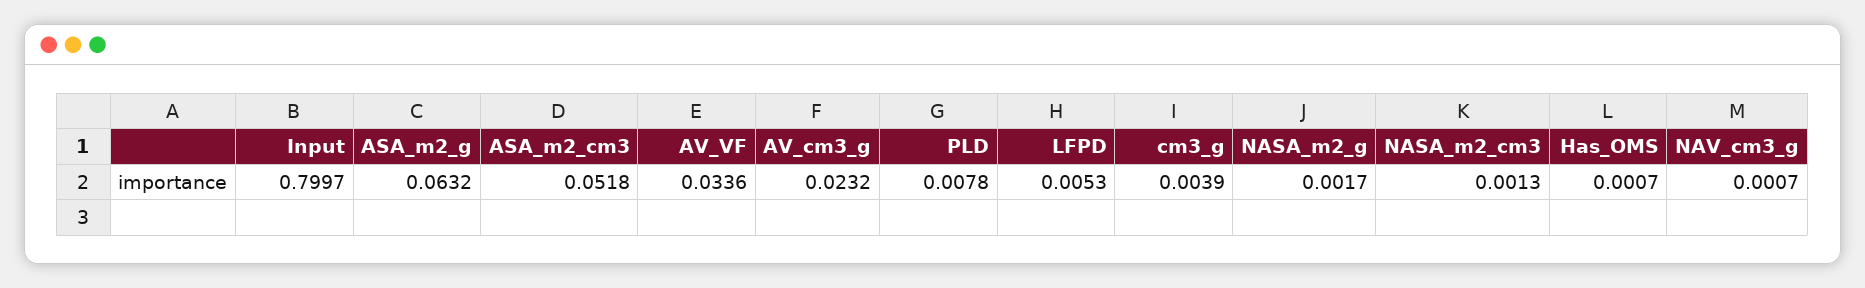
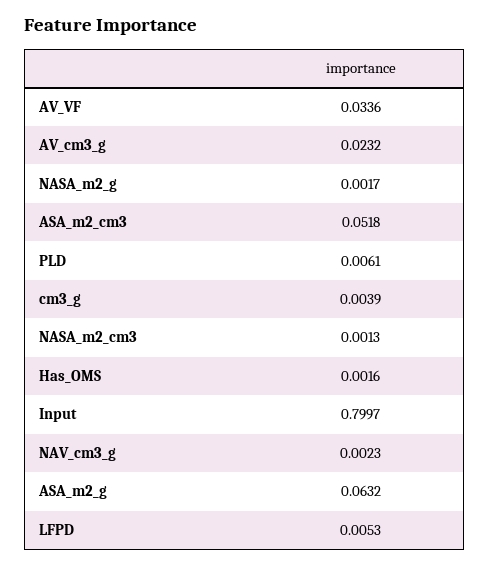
  {
    "Input": 0.7997,
    "ASA_m2_g": 0.0632,
    "ASA_m2_cm3": 0.0518,
    "AV_VF": 0.0336,
    "AV_cm3_g": 0.0232,
-   "PLD": 0.0078,
+   "PLD": 0.0061,
    "LFPD": 0.0053,
    "cm3_g": 0.0039,
    "NASA_m2_g": 0.0017,
    "NASA_m2_cm3": 0.0013,
-   "Has_OMS": 0.0007,
+   "Has_OMS": 0.0016,
-   "NAV_cm3_g": 0.0007
+   "NAV_cm3_g": 0.0023
  }

